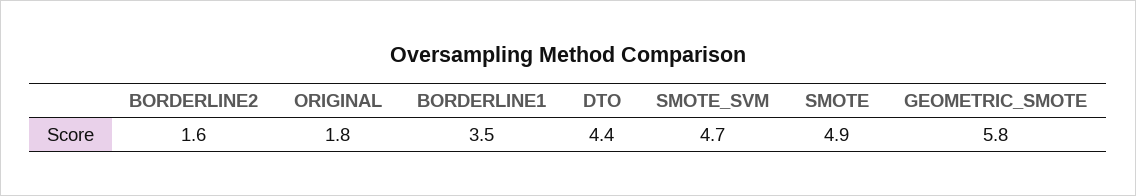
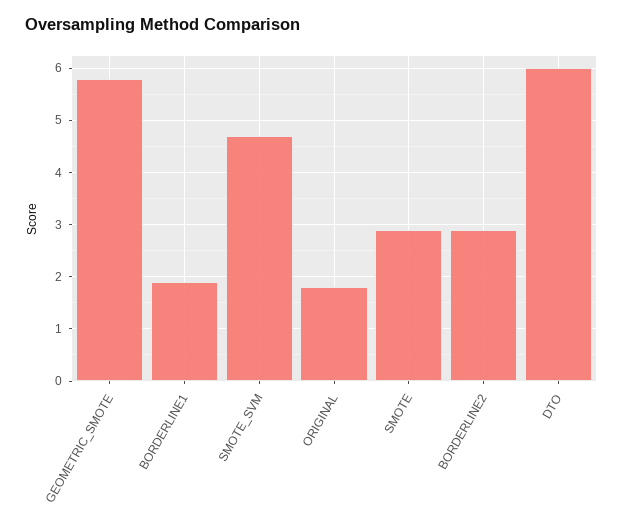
  {
-   "BORDERLINE2": 1.6,
+   "BORDERLINE2": 3,
    "ORIGINAL": 1.8,
-   "BORDERLINE1": 3.5,
+   "BORDERLINE1": 2,
-   "DTO": 4.4,
+   "DTO": 6,
    "SMOTE_SVM": 4.7,
-   "SMOTE": 4.9,
+   "SMOTE": 3,
    "GEOMETRIC_SMOTE": 5.8
  }

